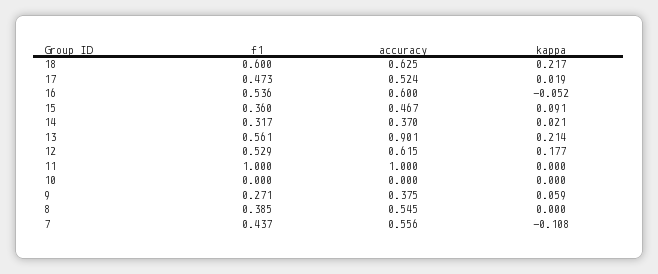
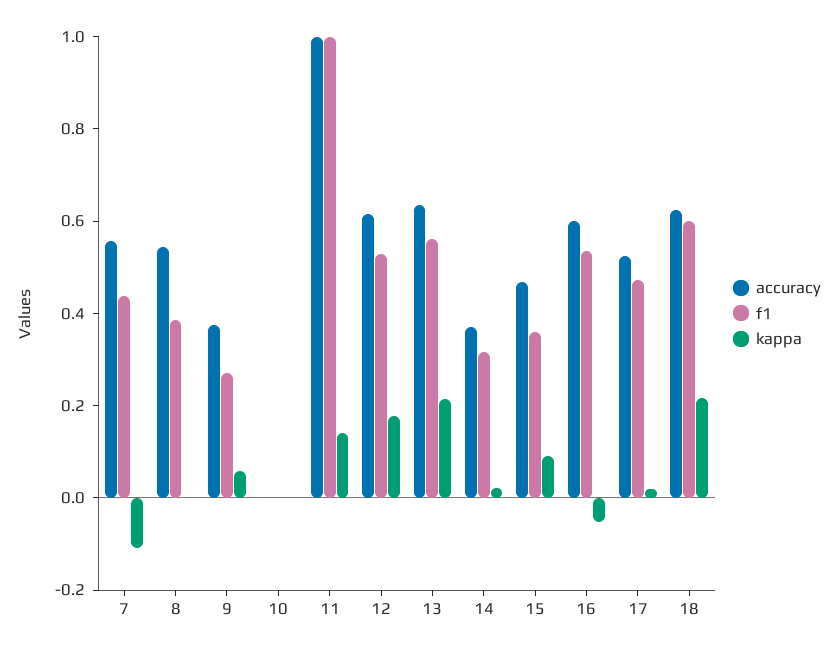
  {
    "f1": {
      "18": 0.6,
      "17": 0.473,
      "16": 0.536,
      "15": 0.36,
      "14": 0.317,
      "13": 0.561,
      "12": 0.529,
      "11": 1,
      "10": 0,
      "9": 0.271,
      "8": 0.385,
      "7": 0.437
    },
    "accuracy": {
      "18": 0.625,
      "17": 0.524,
      "16": 0.6,
      "15": 0.467,
      "14": 0.37,
-     "13": 0.901,
+     "13": 0.65,
      "12": 0.615,
      "11": 1,
      "10": 0,
      "9": 0.375,
      "8": 0.545,
      "7": 0.556
    },
    "kappa": {
      "18": 0.217,
      "17": 0.019,
      "16": -0.052,
      "15": 0.091,
      "14": 0.021,
      "13": 0.214,
      "12": 0.177,
-     "11": 0,
+     "11": 0.15,
      "10": 0,
      "9": 0.059,
      "8": 0,
      "7": -0.108
    }
  }

